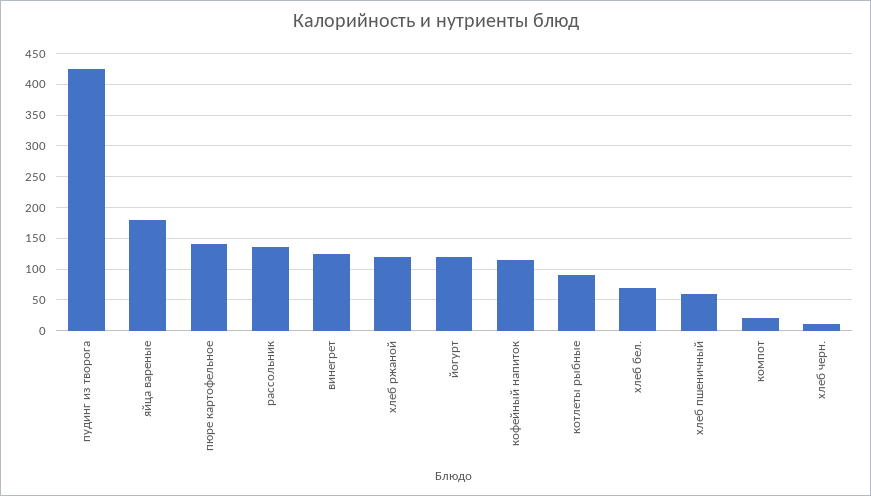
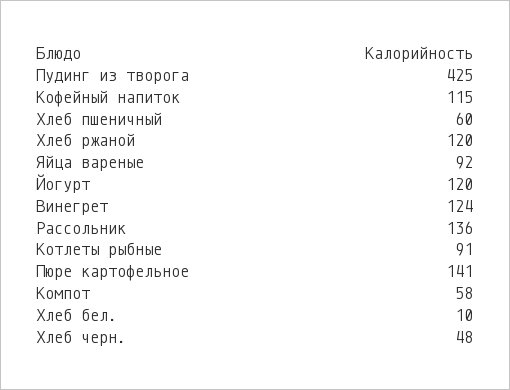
  {
    "пудинг из творога": 425,
-   "яйца вареные": 180,
+   "яйца вареные": 92,
    "пюре картофельное": 141,
    "рассольник": 136,
    "винегрет": 124,
    "хлеб ржаной": 120,
    "йогурт": 120,
    "кофейный напиток": 115,
    "котлеты рыбные": 91,
-   "хлеб бел.": 70,
+   "хлеб бел.": 10,
    "хлеб пшеничный": 60,
-   "компот": 20,
+   "компот": 58,
-   "хлеб черн.": 10
+   "хлеб черн.": 48
  }

